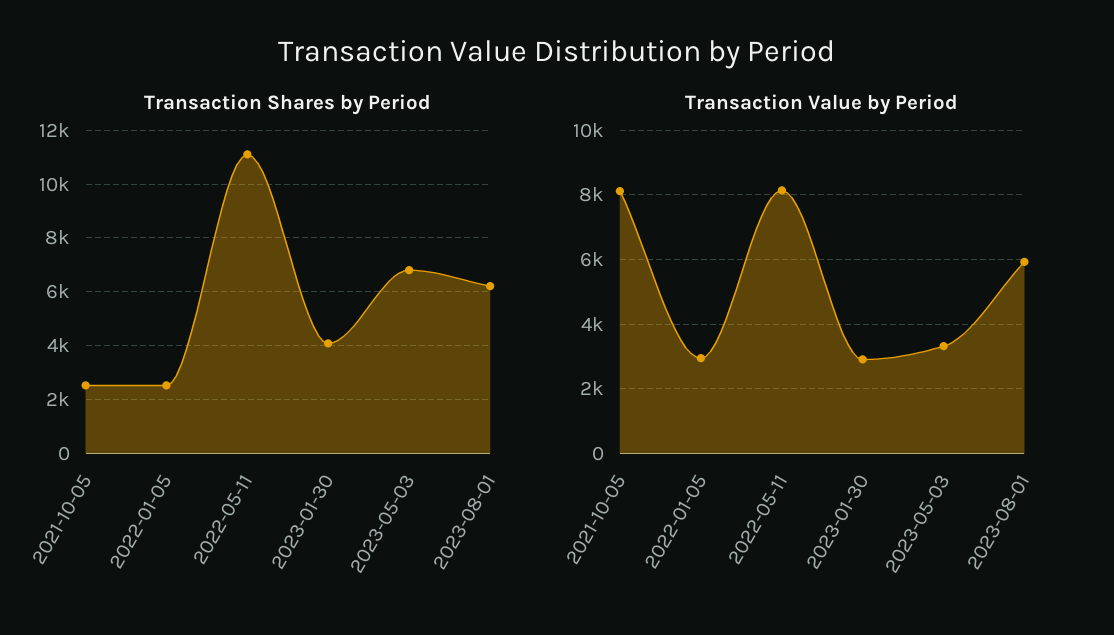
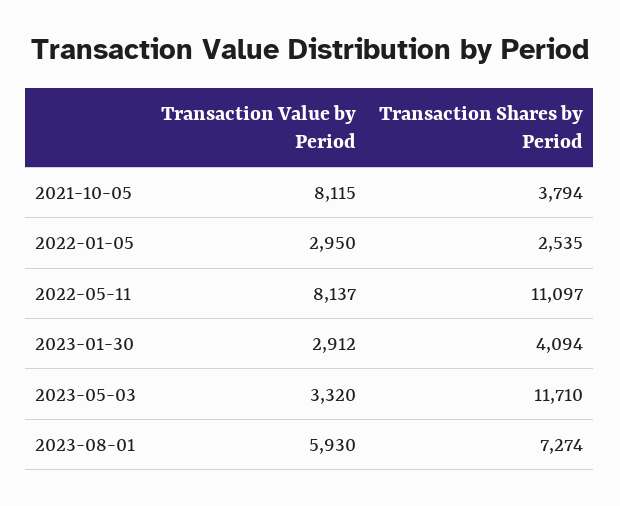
  {
    "Transaction Shares by Period": {
-     "2021-10-05": 2500,
+     "2021-10-05": 3794,
      "2022-01-05": 2535,
      "2022-05-11": 11097,
      "2023-01-30": 4094,
-     "2023-05-03": 6750,
+     "2023-05-03": 11710,
-     "2023-08-01": 6250
+     "2023-08-01": 7274
    },
    "Transaction Value by Period": {
      "2021-10-05": 8115,
      "2022-01-05": 2950,
      "2022-05-11": 8137,
      "2023-01-30": 2912,
      "2023-05-03": 3320,
      "2023-08-01": 5930
    }
  }

